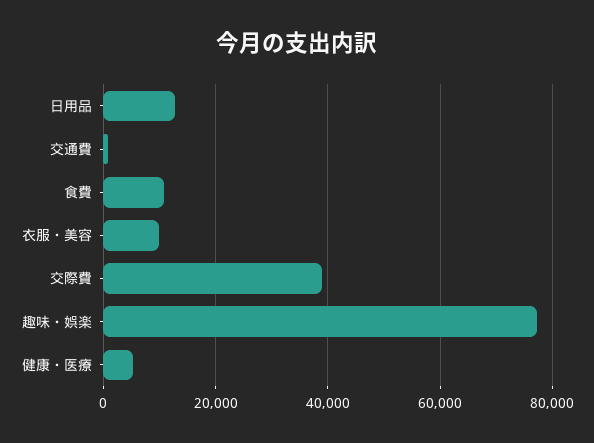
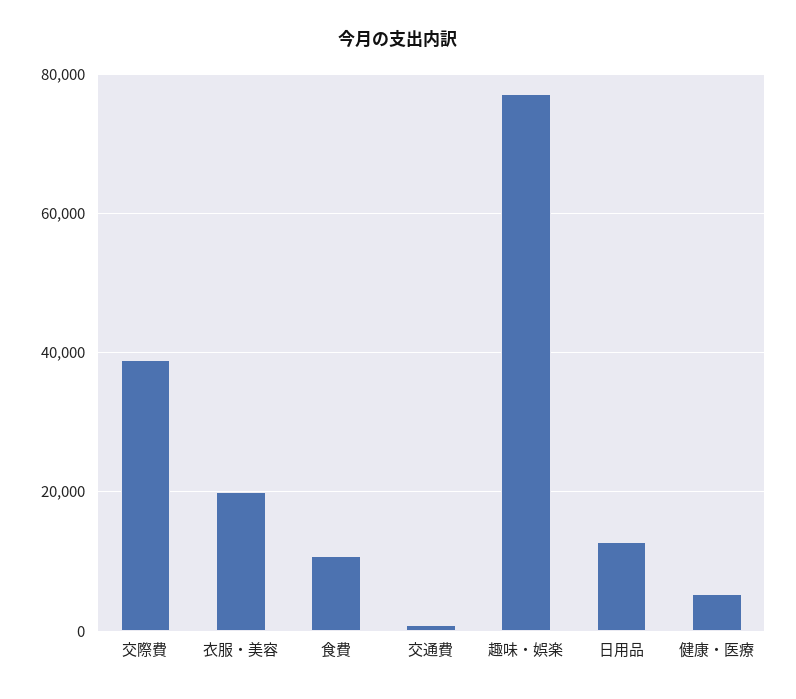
  {
    "日用品": 12000,
    "交通費": 0,
    "食費": 10000,
-   "衣服・美容": 10000,
+   "衣服・美容": 20000,
    "交際費": 40000,
    "趣味・娯楽": 78000,
    "健康・医療": 6000
  }

